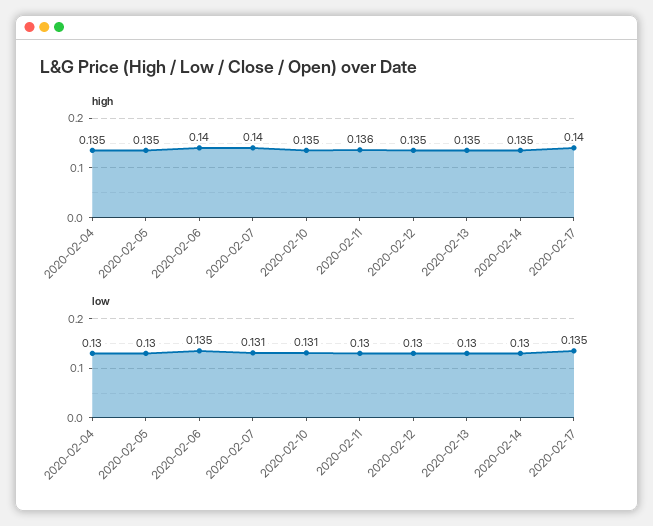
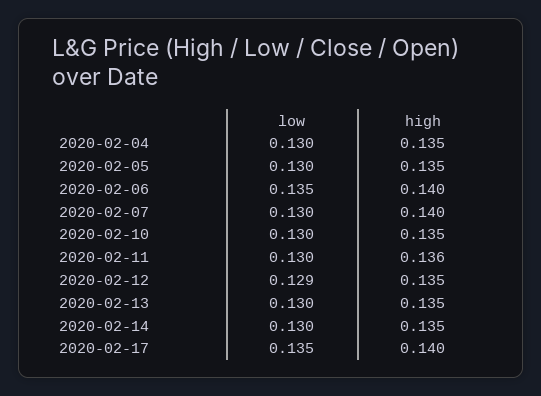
  {
    "high": {
      "2020-02-04": 0.135,
      "2020-02-05": 0.135,
      "2020-02-06": 0.14,
      "2020-02-07": 0.14,
      "2020-02-10": 0.135,
      "2020-02-11": 0.136,
      "2020-02-12": 0.135,
      "2020-02-13": 0.135,
      "2020-02-14": 0.135,
      "2020-02-17": 0.14
    },
    "low": {
      "2020-02-04": 0.13,
      "2020-02-05": 0.13,
      "2020-02-06": 0.135,
-     "2020-02-07": 0.131,
+     "2020-02-07": 0.13,
-     "2020-02-10": 0.131,
+     "2020-02-10": 0.13,
      "2020-02-11": 0.13,
-     "2020-02-12": 0.13,
+     "2020-02-12": 0.129,
      "2020-02-13": 0.13,
      "2020-02-14": 0.13,
      "2020-02-17": 0.135
    }
  }

